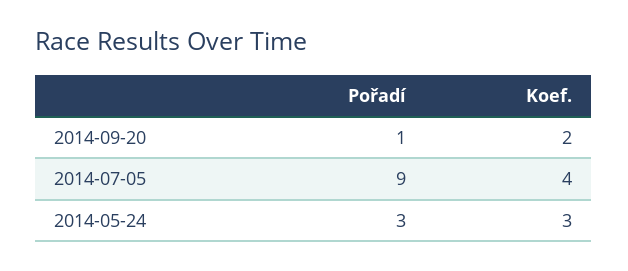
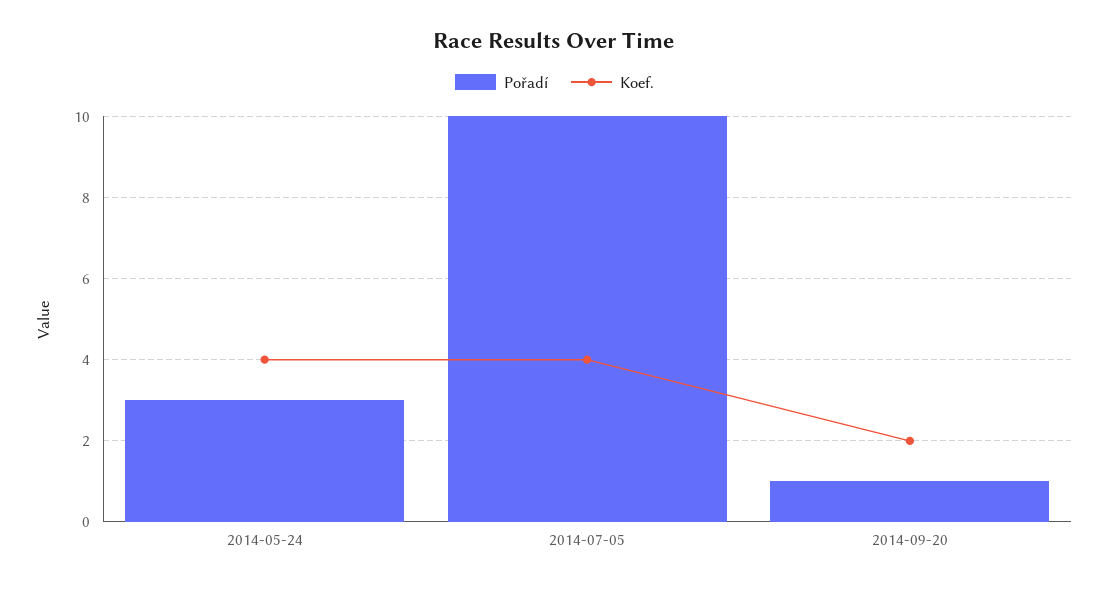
  {
    "Pořadí": {
      "2014-09-20": 1,
-     "2014-07-05": 9,
+     "2014-07-05": 10,
      "2014-05-24": 3
    },
    "Koef.": {
      "2014-09-20": 2,
      "2014-07-05": 4,
-     "2014-05-24": 3
+     "2014-05-24": 4
    }
  }

